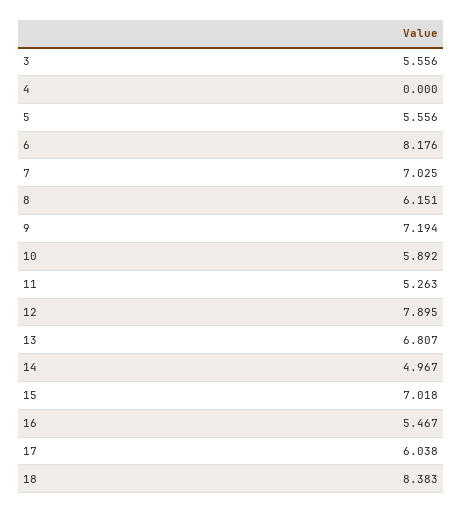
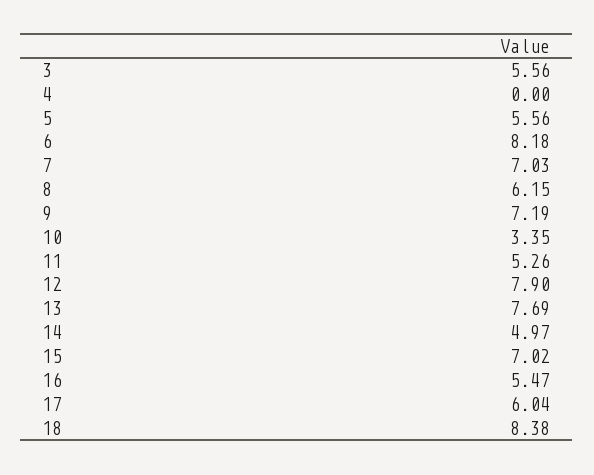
  {
    "3": 5.556,
    "4": 0,
    "5": 5.556,
    "6": 8.176,
    "7": 7.025,
    "8": 6.151,
    "9": 7.194,
-   "10": 5.892,
+   "10": 3.35,
    "11": 5.263,
    "12": 7.895,
-   "13": 6.807,
+   "13": 7.69,
    "14": 4.967,
    "15": 7.018,
    "16": 5.467,
    "17": 6.038,
    "18": 8.383
  }

